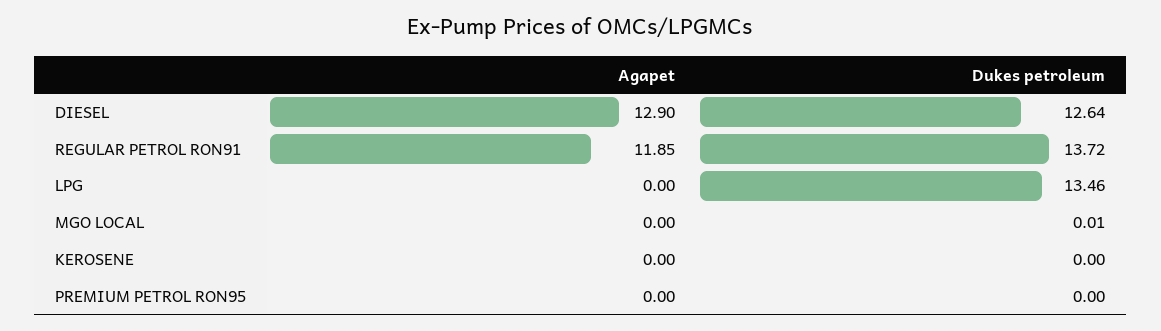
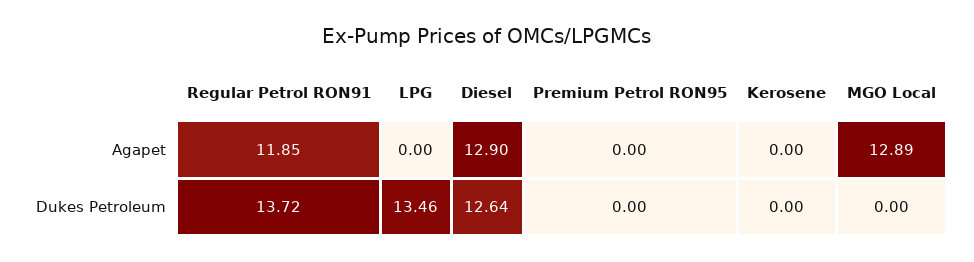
  {
    "Agapet": {
      "DIESEL": 12.9,
      "REGULAR PETROL RON91": 11.85,
      "LPG": 0,
-     "MGO LOCAL": 0,
+     "MGO LOCAL": 12.89,
      "KEROSENE": 0,
      "PREMIUM PETROL RON95": 0
    },
    "Dukes petroleum": {
      "DIESEL": 12.64,
      "REGULAR PETROL RON91": 13.72,
      "LPG": 13.46,
-     "MGO LOCAL": 0.01,
+     "MGO LOCAL": 0,
      "KEROSENE": 0,
      "PREMIUM PETROL RON95": 0
    }
  }

